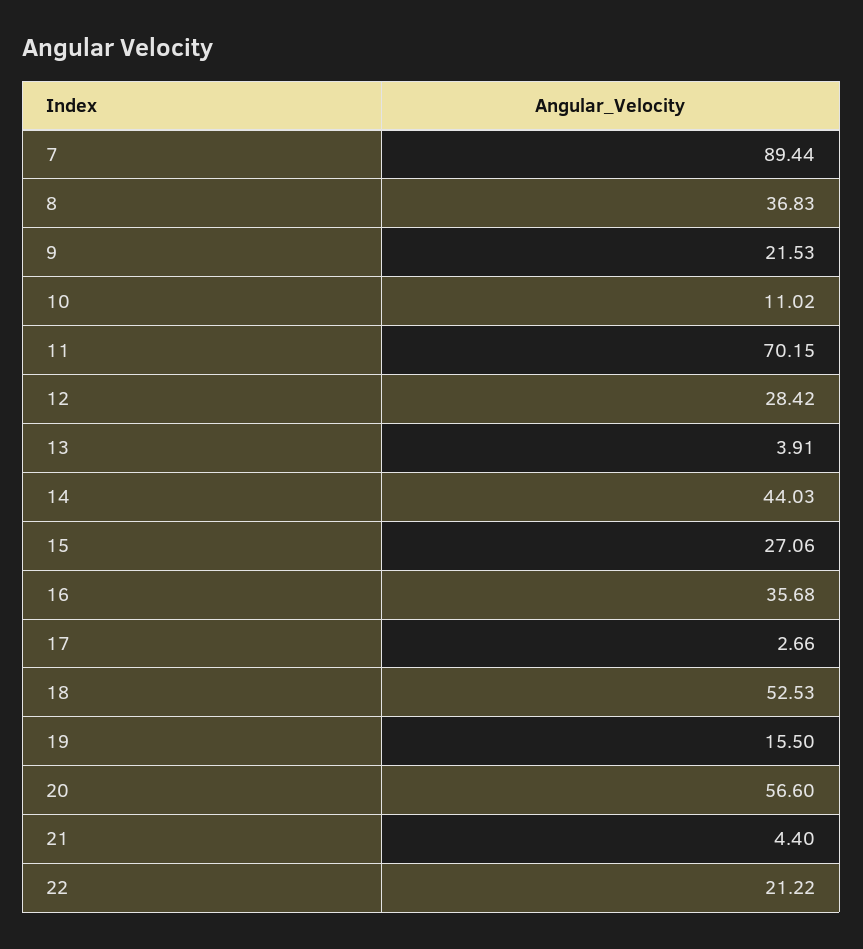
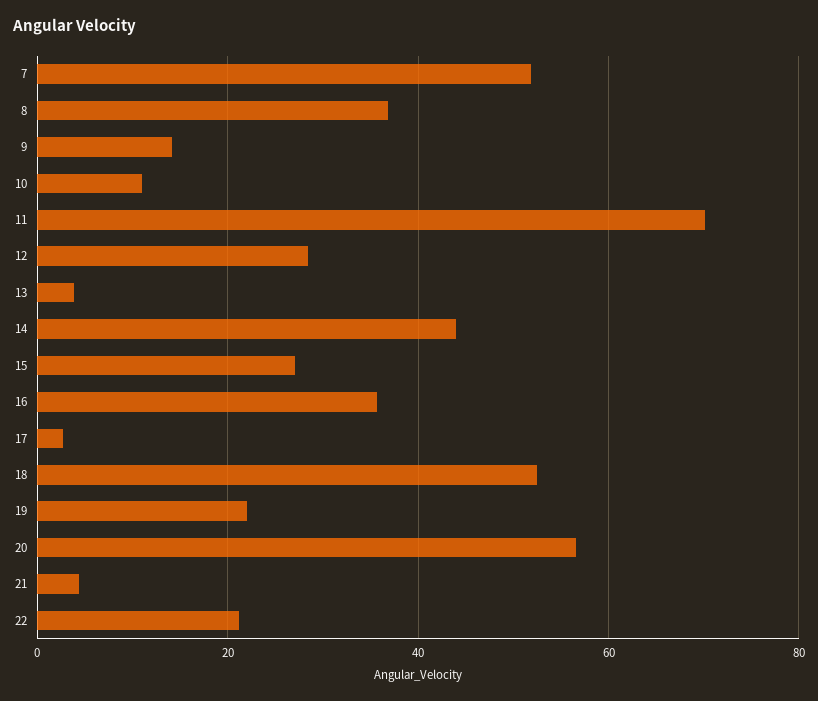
  {
-   "7": 89.44,
+   "7": 52,
    "8": 36.83,
-   "9": 21.53,
+   "9": 14,
    "10": 11.02,
    "11": 70.15,
    "12": 28.42,
    "13": 3.91,
    "14": 44.03,
    "15": 27.06,
    "16": 35.68,
    "17": 2.66,
    "18": 52.53,
-   "19": 15.5,
+   "19": 22,
    "20": 56.6,
    "21": 4.4,
    "22": 21.22
  }

